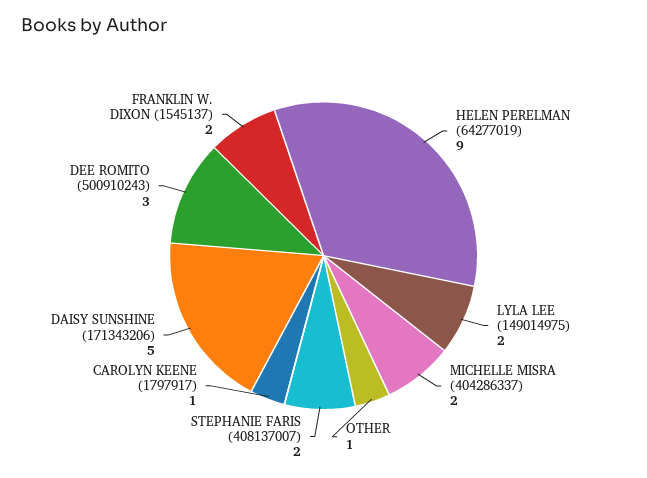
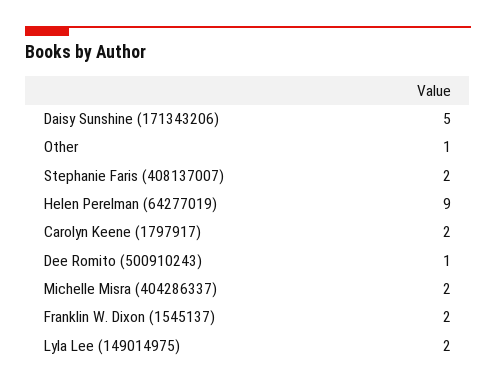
  {
    "HELEN PERELMAN (64277019)": 9,
    "LYLA LEE (149014975)": 2,
    "MICHELLE MISRA (404286337)": 2,
    "OTHER": 1,
    "STEPHANIE FARIS (408137007)": 2,
-   "CAROLYN KEENE (1797917)": 1,
+   "CAROLYN KEENE (1797917)": 2,
    "DAISY SUNSHINE (171343206)": 5,
-   "DEE ROMITO (500910243)": 3,
+   "DEE ROMITO (500910243)": 1,
    "FRANKLIN W. DIXON (1545137)": 2
  }

